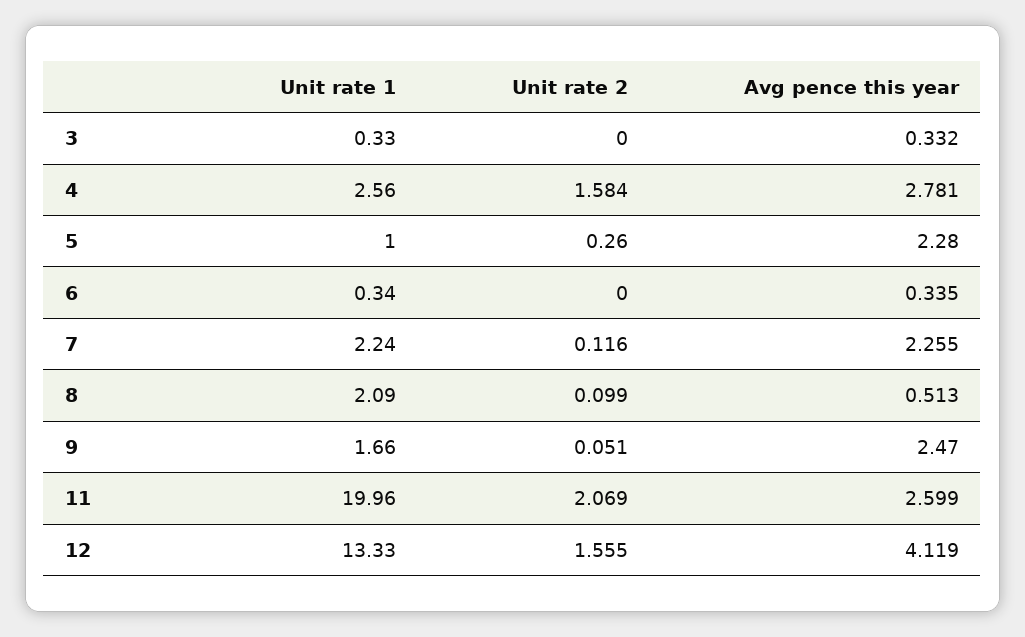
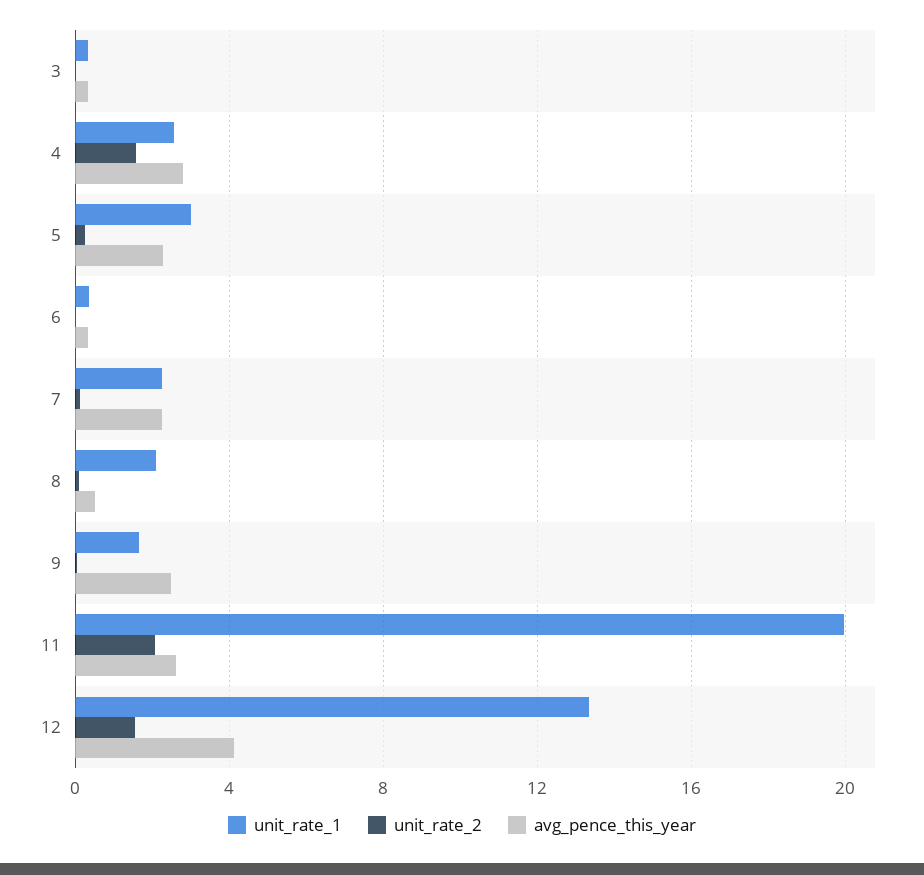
  {
    "Unit rate 1": {
      "3": 0.33,
      "4": 2.56,
-     "5": 1,
+     "5": 3,
      "6": 0.34,
      "7": 2.24,
      "8": 2.09,
      "9": 1.66,
      "11": 19.96,
      "12": 13.33
    },
    "Unit rate 2": {
      "3": 0,
      "4": 1.584,
      "5": 0.26,
      "6": 0,
      "7": 0.116,
      "8": 0.099,
      "9": 0.051,
      "11": 2.069,
      "12": 1.555
    },
    "Avg pence this year": {
      "3": 0.332,
      "4": 2.781,
      "5": 2.28,
      "6": 0.335,
      "7": 2.255,
      "8": 0.513,
      "9": 2.47,
      "11": 2.599,
      "12": 4.119
    }
  }

